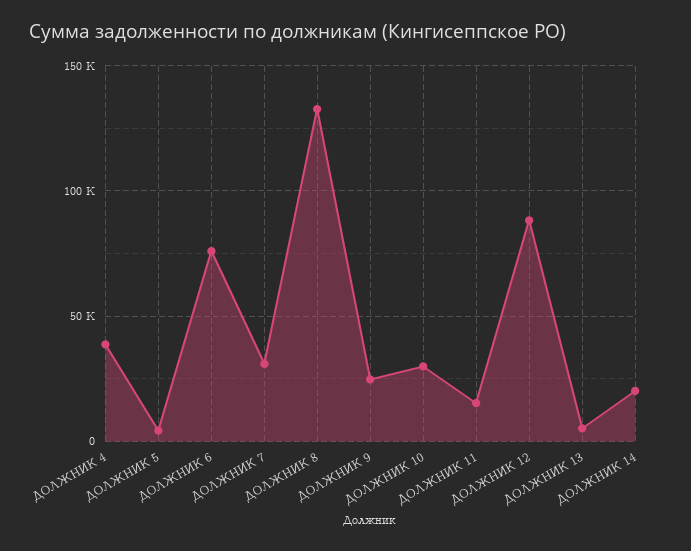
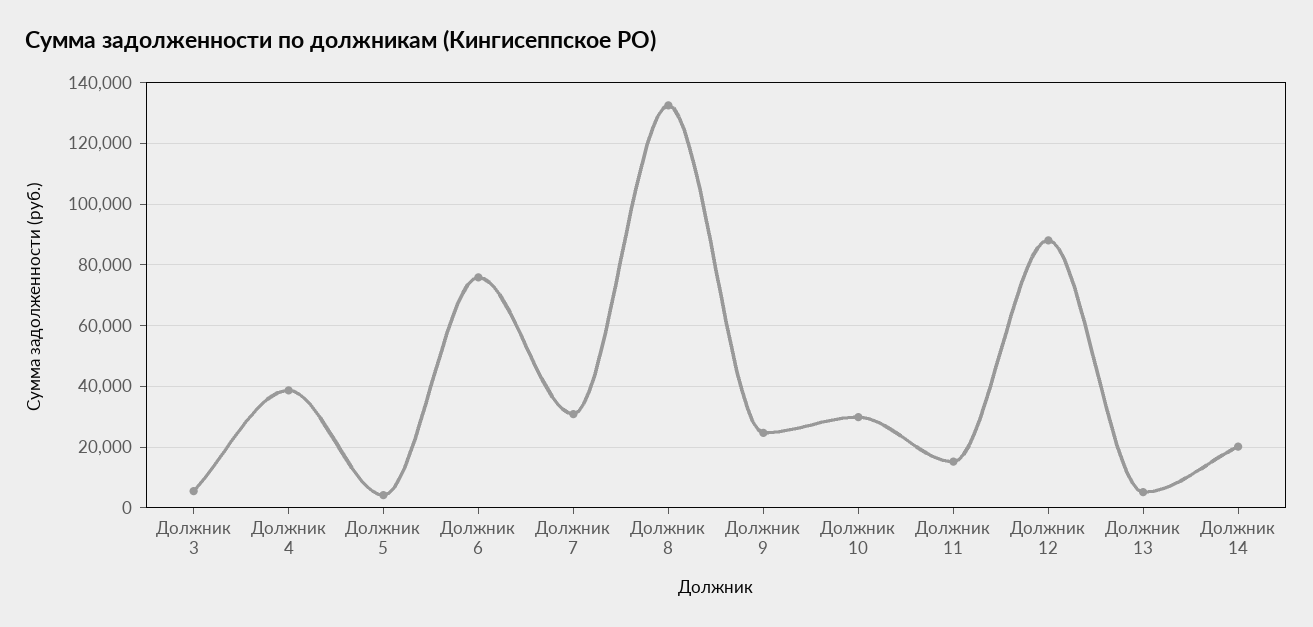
  {
    "ДОЛЖНИК 4": 38000,
    "ДОЛЖНИК 5": 4000,
    "ДОЛЖНИК 6": 76000,
    "ДОЛЖНИК 7": 30000,
    "ДОЛЖНИК 8": 132000,
    "ДОЛЖНИК 9": 24000,
    "ДОЛЖНИК 10": 30000,
    "ДОЛЖНИК 11": 16000,
    "ДОЛЖНИК 12": 88000,
    "ДОЛЖНИК 13": 6000,
-   "ДОЛЖНИК 14": 20000
+   "ДОЛЖНИК 14": 20000,
+   "Должник 3": 6000
  }

